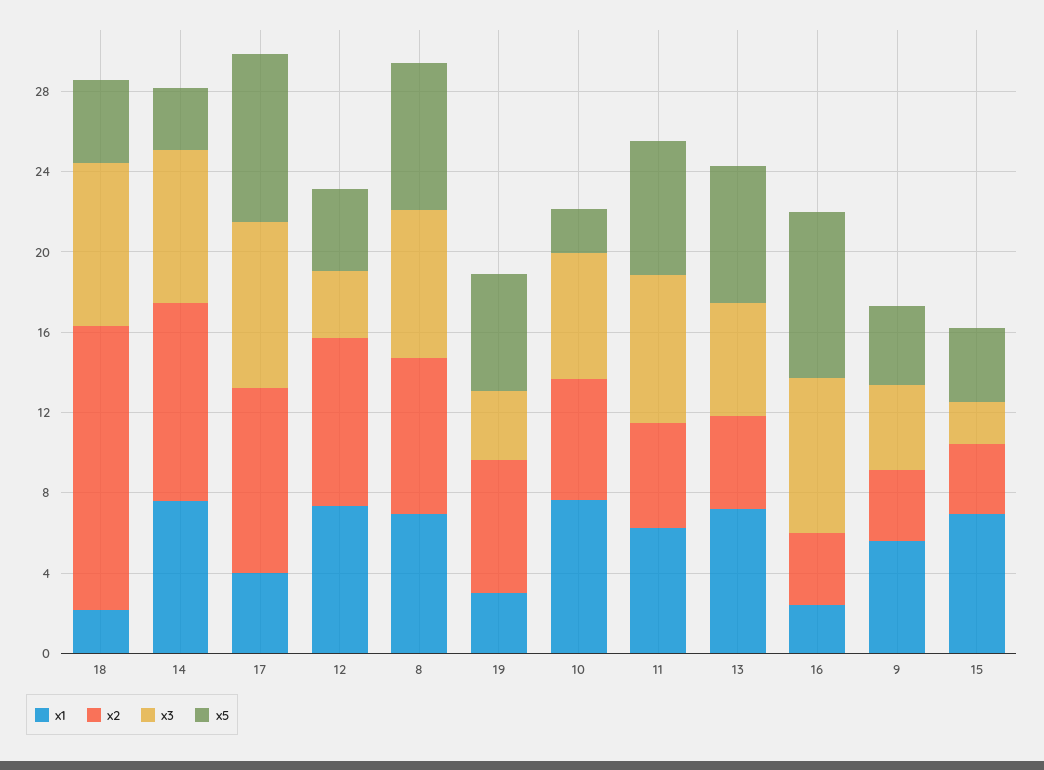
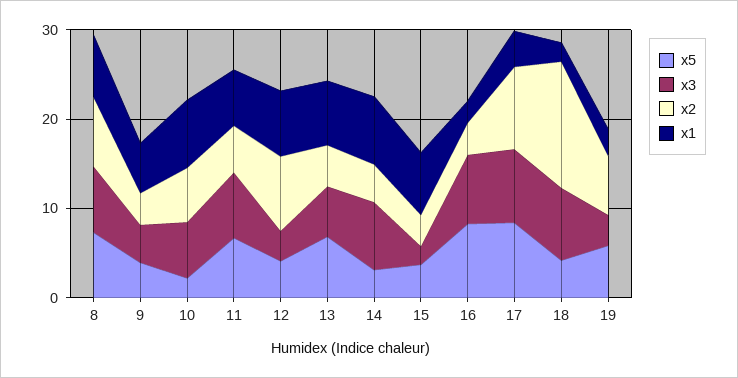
  {
    "x1": {
      "18": 2,
      "14": 8,
      "17": 4,
      "12": 7,
      "8": 7,
      "19": 3,
      "10": 8,
      "11": 6,
      "13": 7,
      "16": 2,
      "9": 6,
      "15": 7
    },
    "x2": {
      "18": 14,
-     "14": 10,
+     "14": 4,
      "17": 9,
      "12": 8,
      "8": 8,
      "19": 7,
      "10": 6,
      "11": 5,
      "13": 5,
      "16": 4,
      "9": 4,
      "15": 4
    },
    "x3": {
      "18": 8,
      "14": 8,
      "17": 8,
      "12": 3,
      "8": 7,
      "19": 3,
      "10": 6,
      "11": 7,
      "13": 6,
      "16": 8,
      "9": 4,
      "15": 2
    },
    "x5": {
      "18": 4,
      "14": 3,
      "17": 8,
      "12": 4,
      "8": 7,
      "19": 6,
      "10": 2,
      "11": 7,
      "13": 7,
      "16": 8,
      "9": 4,
      "15": 4
    }
  }

